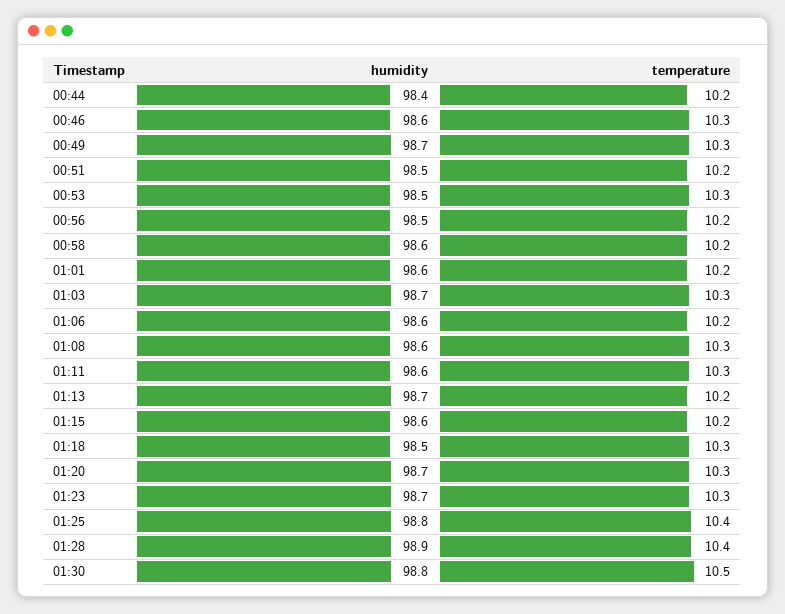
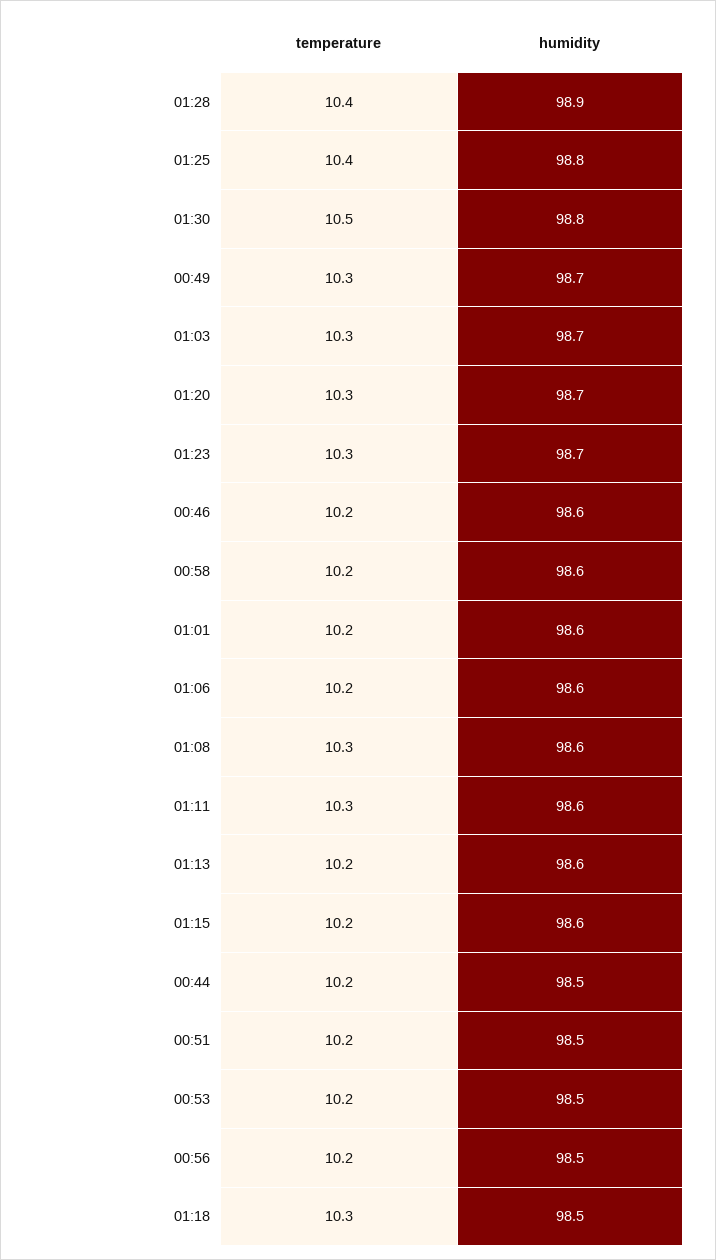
  {
    "humidity": {
-     "00:44": 98.4,
+     "00:44": 98.5,
      "00:46": 98.6,
      "00:49": 98.7,
      "00:51": 98.5,
      "00:53": 98.5,
      "00:56": 98.5,
      "00:58": 98.6,
      "01:01": 98.6,
      "01:03": 98.7,
      "01:06": 98.6,
      "01:08": 98.6,
      "01:11": 98.6,
-     "01:13": 98.7,
+     "01:13": 98.6,
      "01:15": 98.6,
      "01:18": 98.5,
      "01:20": 98.7,
      "01:23": 98.7,
      "01:25": 98.8,
      "01:28": 98.9,
      "01:30": 98.8
    },
    "temperature": {
      "00:44": 10.2,
-     "00:46": 10.3,
+     "00:46": 10.2,
      "00:49": 10.3,
      "00:51": 10.2,
-     "00:53": 10.3,
+     "00:53": 10.2,
      "00:56": 10.2,
      "00:58": 10.2,
      "01:01": 10.2,
      "01:03": 10.3,
      "01:06": 10.2,
      "01:08": 10.3,
      "01:11": 10.3,
      "01:13": 10.2,
      "01:15": 10.2,
      "01:18": 10.3,
      "01:20": 10.3,
      "01:23": 10.3,
      "01:25": 10.4,
      "01:28": 10.4,
      "01:30": 10.5
    }
  }

